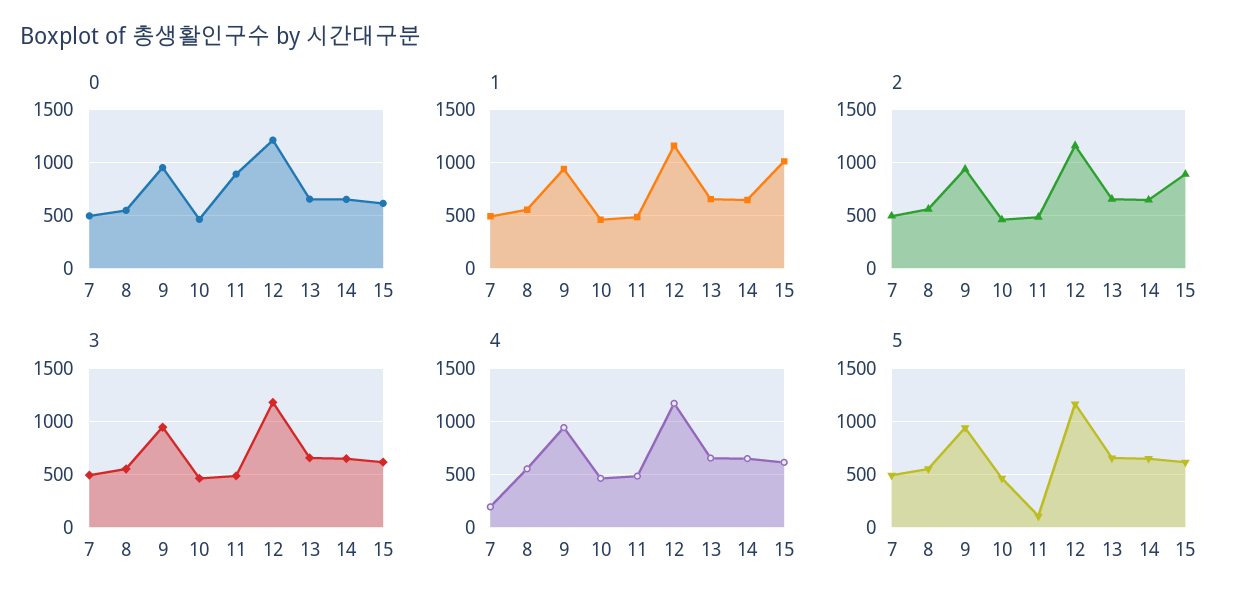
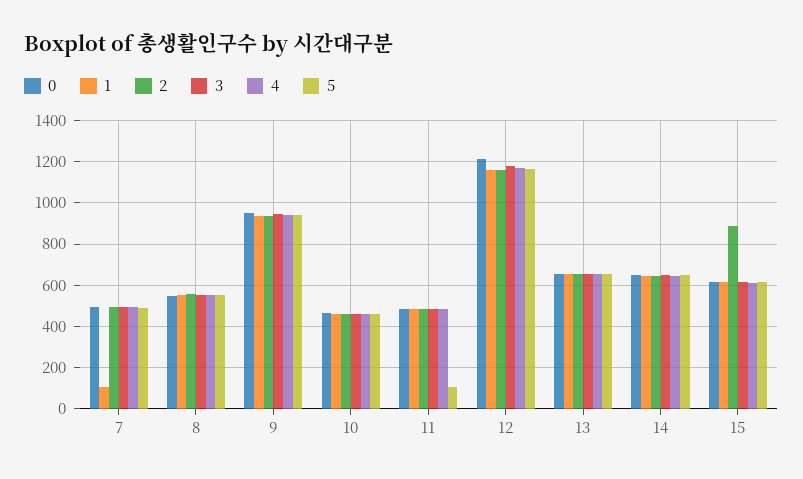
  {
    "0": {
      "7": 500,
      "8": 550,
      "9": 950,
      "10": 450,
-     "11": 900,
+     "11": 500,
      "12": 1200,
      "13": 650,
      "14": 650,
      "15": 600
    },
    "1": {
-     "7": 500,
+     "7": 100,
      "8": 550,
      "9": 950,
      "10": 450,
      "11": 500,
      "12": 1150,
      "13": 650,
      "14": 650,
-     "15": 1000
+     "15": 600
    },
    "2": {
      "7": 500,
      "8": 550,
      "9": 950,
      "10": 450,
      "11": 500,
      "12": 1150,
      "13": 650,
      "14": 650,
      "15": 900
    },
    "3": {
      "7": 500,
      "8": 550,
      "9": 950,
      "10": 450,
      "11": 500,
      "12": 1200,
      "13": 650,
      "14": 650,
      "15": 600
    },
    "4": {
-     "7": 200,
+     "7": 500,
      "8": 550,
      "9": 950,
      "10": 450,
      "11": 500,
      "12": 1150,
      "13": 650,
      "14": 650,
      "15": 600
    },
    "5": {
      "7": 500,
      "8": 550,
      "9": 950,
      "10": 450,
      "11": 100,
      "12": 1150,
      "13": 650,
      "14": 650,
      "15": 600
    }
  }

